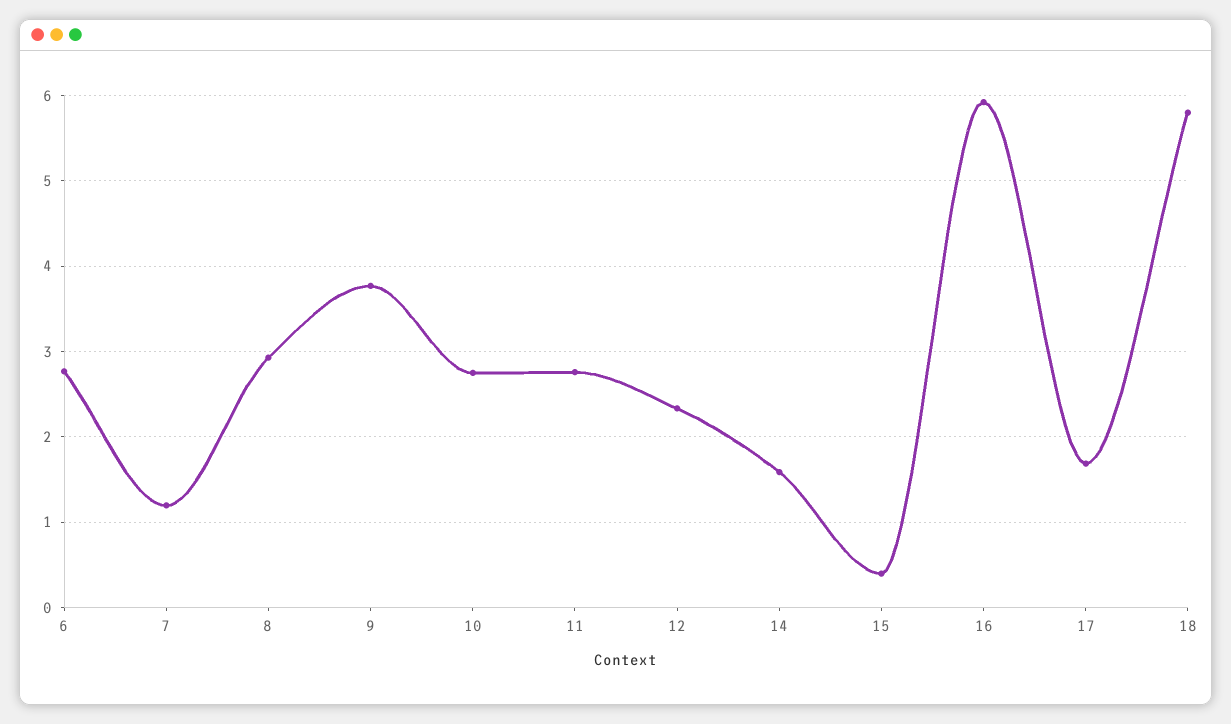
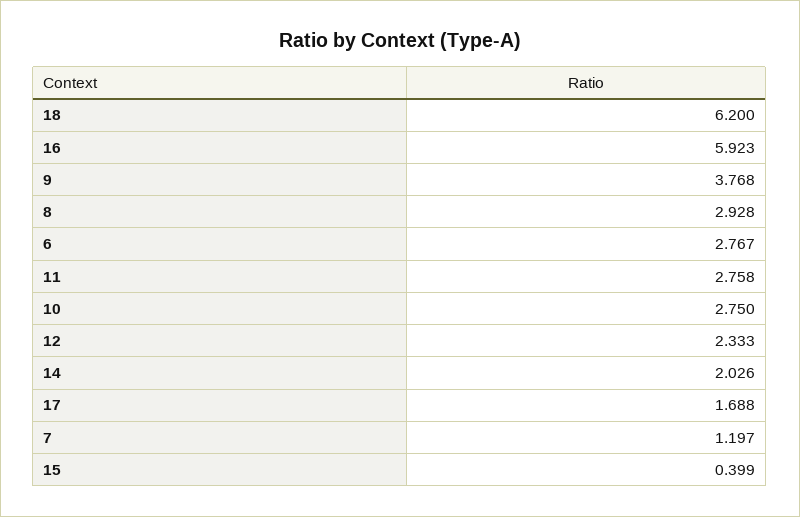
  {
    "6": 2.767,
    "7": 1.197,
    "8": 2.928,
    "9": 3.768,
    "10": 2.75,
    "11": 2.758,
    "12": 2.333,
-   "14": 1.6,
+   "14": 2.026,
    "15": 0.399,
    "16": 5.923,
    "17": 1.688,
-   "18": 5.8
+   "18": 6.2
  }

